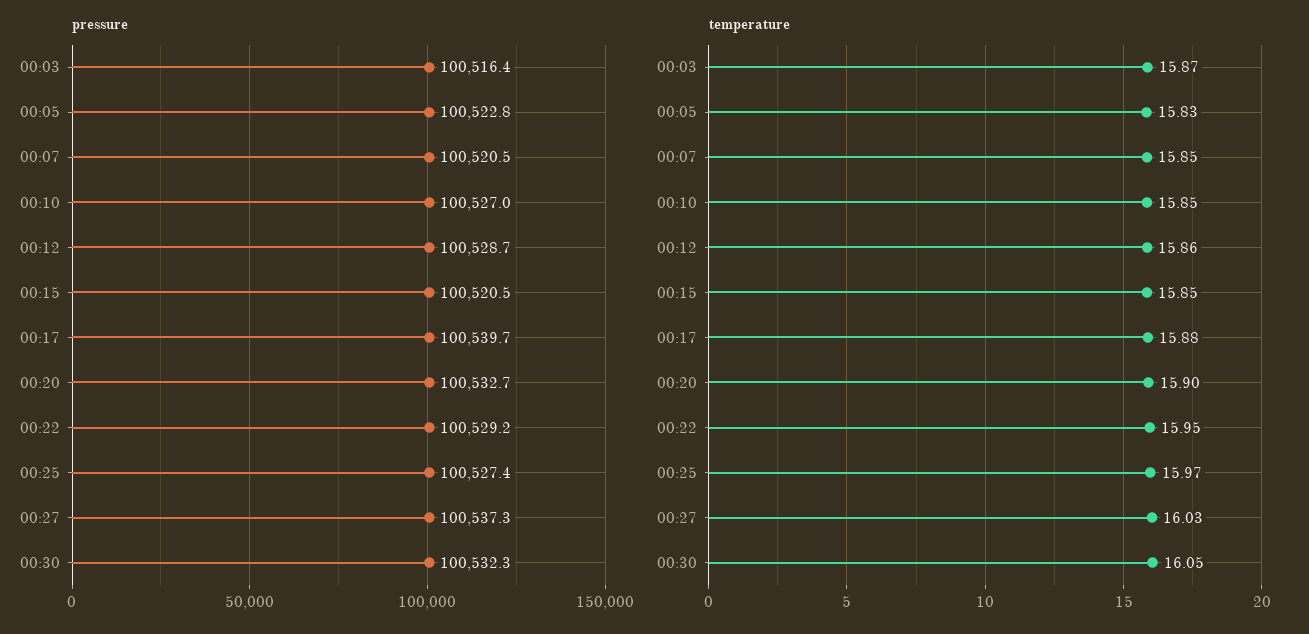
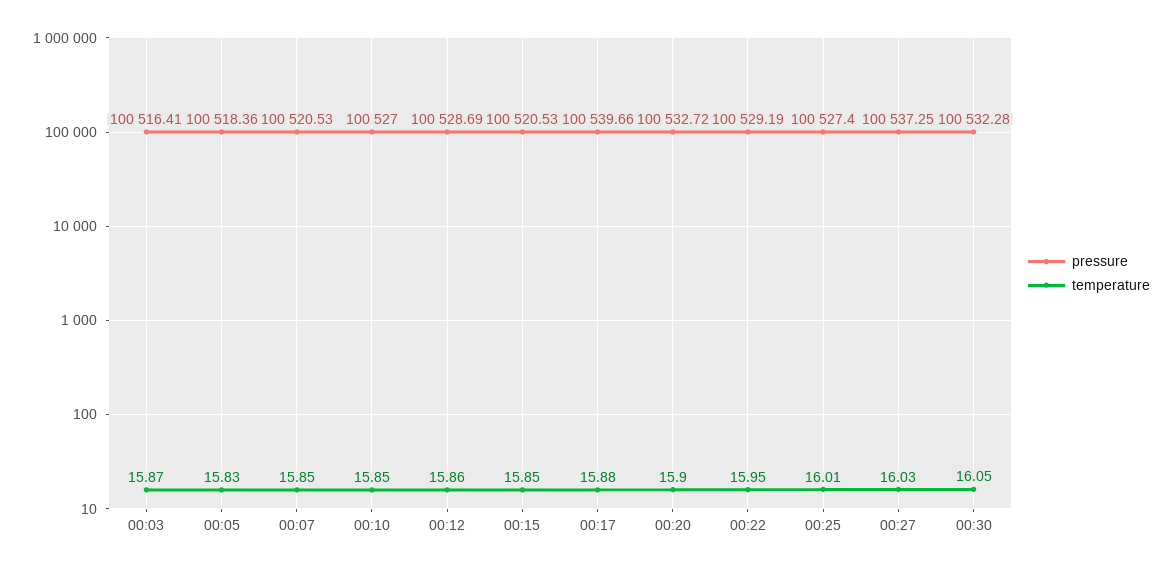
  {
    "pressure": {
      "00:03": 100516.41,
-     "00:05": 100522.8,
+     "00:05": 100518.36,
      "00:07": 100520.53,
      "00:10": 100527,
      "00:12": 100528.69,
      "00:15": 100520.53,
      "00:17": 100539.66,
      "00:20": 100532.72,
      "00:22": 100529.19,
      "00:25": 100527.4,
      "00:27": 100537.25,
      "00:30": 100532.28
    },
    "temperature": {
      "00:03": 15.87,
      "00:05": 15.83,
      "00:07": 15.85,
      "00:10": 15.85,
      "00:12": 15.86,
      "00:15": 15.85,
      "00:17": 15.88,
      "00:20": 15.9,
      "00:22": 15.95,
-     "00:25": 15.97,
+     "00:25": 16.01,
      "00:27": 16.03,
      "00:30": 16.05
    }
  }

